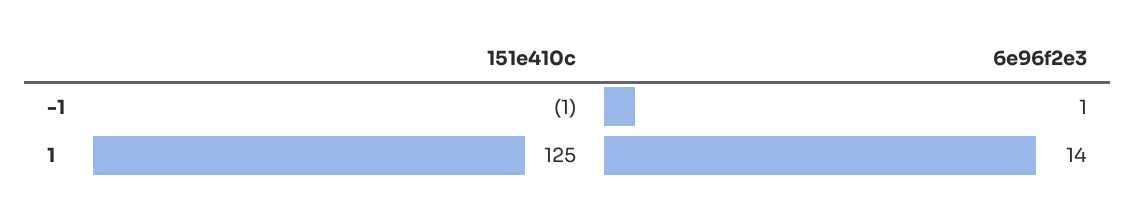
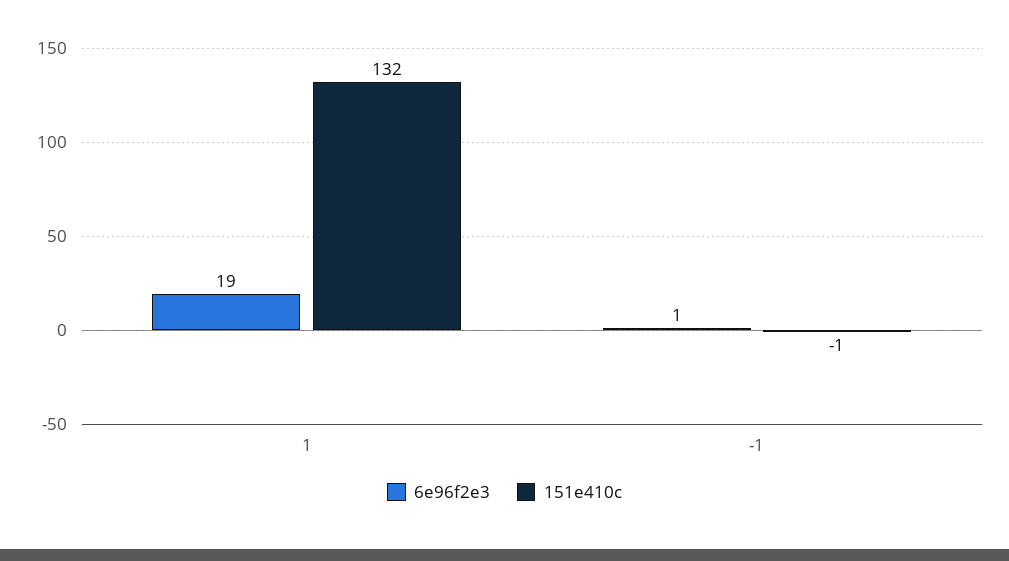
  {
    "151e410c": {
      "-1": -1,
-     "1": 125
+     "1": 132
    },
    "6e96f2e3": {
      "-1": 1,
-     "1": 14
+     "1": 19
    }
  }

